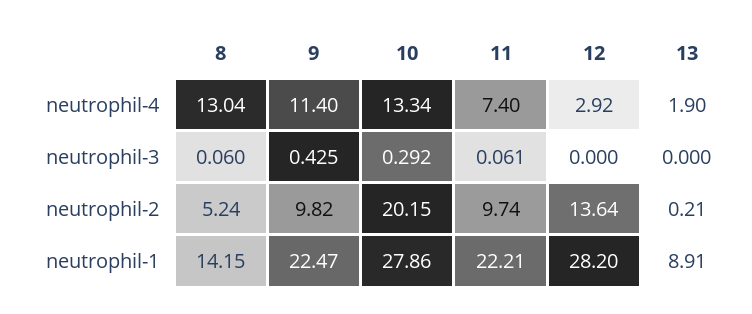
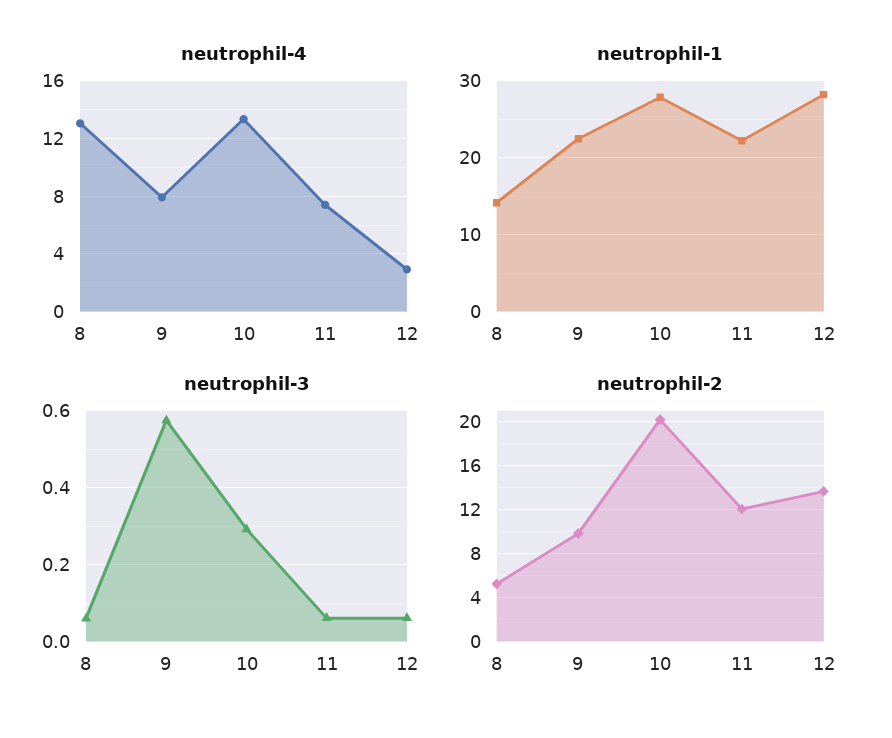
  {
    "neutrophil-4": {
      "8": 13.04,
-     "9": 11.4,
+     "9": 8,
      "10": 13.34,
      "11": 7.4,
-     "12": 2.92,
+     "12": 2.92
-     "13": 1.9
    },
    "neutrophil-3": {
      "8": 0.06,
-     "9": 0.425,
+     "9": 0.58,
      "10": 0.292,
      "11": 0.061,
-     "12": 0,
+     "12": 0.06
-     "13": 0
    },
    "neutrophil-2": {
      "8": 5.24,
      "9": 9.82,
      "10": 20.15,
-     "11": 9.74,
+     "11": 12,
-     "12": 13.64,
+     "12": 13.64
-     "13": 0.21
    },
    "neutrophil-1": {
      "8": 14.15,
      "9": 22.47,
      "10": 27.86,
      "11": 22.21,
-     "12": 28.2,
+     "12": 28.2
-     "13": 8.91
    }
  }

